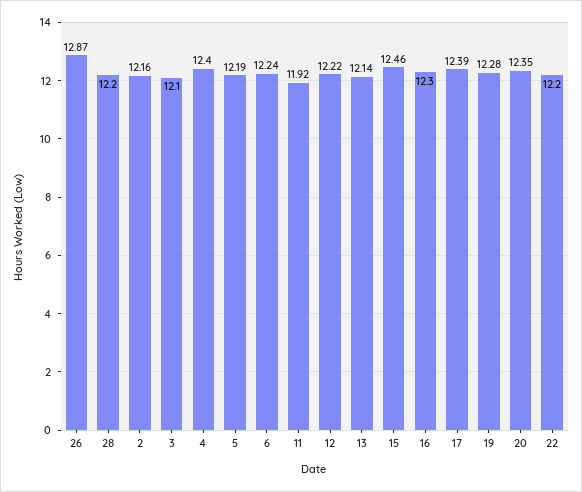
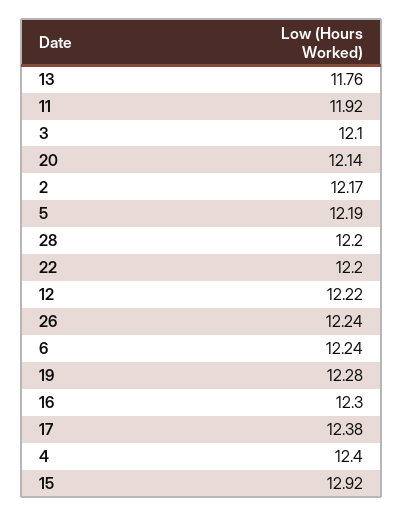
  {
-   "26": 12.87,
+   "26": 12.24,
    "28": 12.2,
-   "2": 12.16,
+   "2": 12.17,
    "3": 12.1,
    "4": 12.4,
    "5": 12.19,
    "6": 12.24,
    "11": 11.92,
    "12": 12.22,
-   "13": 12.14,
+   "13": 11.76,
-   "15": 12.46,
+   "15": 12.92,
    "16": 12.3,
-   "17": 12.39,
+   "17": 12.38,
    "19": 12.28,
-   "20": 12.35,
+   "20": 12.14,
    "22": 12.2
  }

